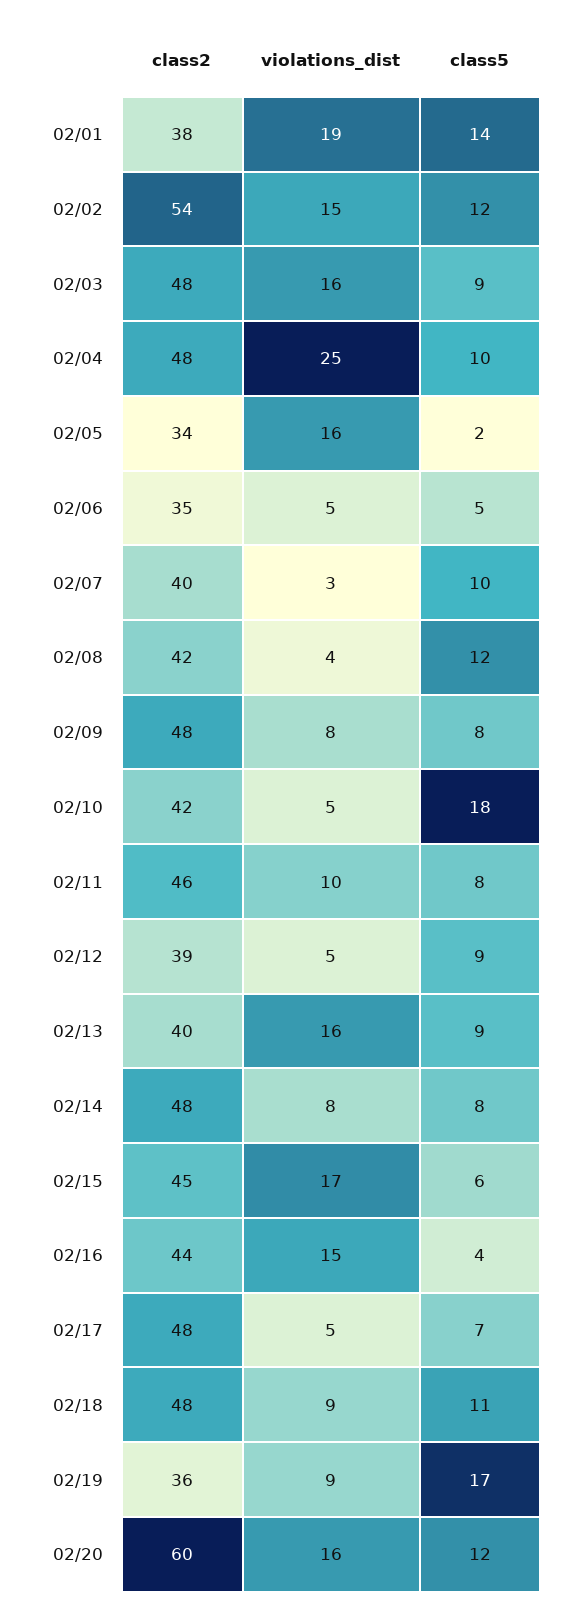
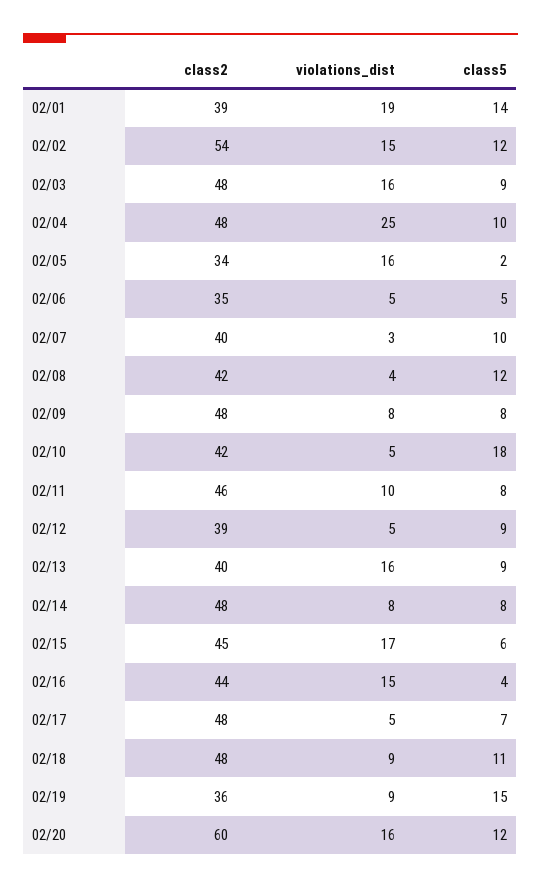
  {
    "class2": {
-     "02/01": 38,
+     "02/01": 39,
      "02/02": 54,
      "02/03": 48,
      "02/04": 48,
      "02/05": 34,
      "02/06": 35,
      "02/07": 40,
      "02/08": 42,
      "02/09": 48,
      "02/10": 42,
      "02/11": 46,
      "02/12": 39,
      "02/13": 40,
      "02/14": 48,
      "02/15": 45,
      "02/16": 44,
      "02/17": 48,
      "02/18": 48,
      "02/19": 36,
      "02/20": 60
    },
    "violations_dist": {
      "02/01": 19,
      "02/02": 15,
      "02/03": 16,
      "02/04": 25,
      "02/05": 16,
      "02/06": 5,
      "02/07": 3,
      "02/08": 4,
      "02/09": 8,
      "02/10": 5,
      "02/11": 10,
      "02/12": 5,
      "02/13": 16,
      "02/14": 8,
      "02/15": 17,
      "02/16": 15,
      "02/17": 5,
      "02/18": 9,
      "02/19": 9,
      "02/20": 16
    },
    "class5": {
      "02/01": 14,
      "02/02": 12,
      "02/03": 9,
      "02/04": 10,
      "02/05": 2,
      "02/06": 5,
      "02/07": 10,
      "02/08": 12,
      "02/09": 8,
      "02/10": 18,
      "02/11": 8,
      "02/12": 9,
      "02/13": 9,
      "02/14": 8,
      "02/15": 6,
      "02/16": 4,
      "02/17": 7,
      "02/18": 11,
-     "02/19": 17,
+     "02/19": 15,
      "02/20": 12
    }
  }

